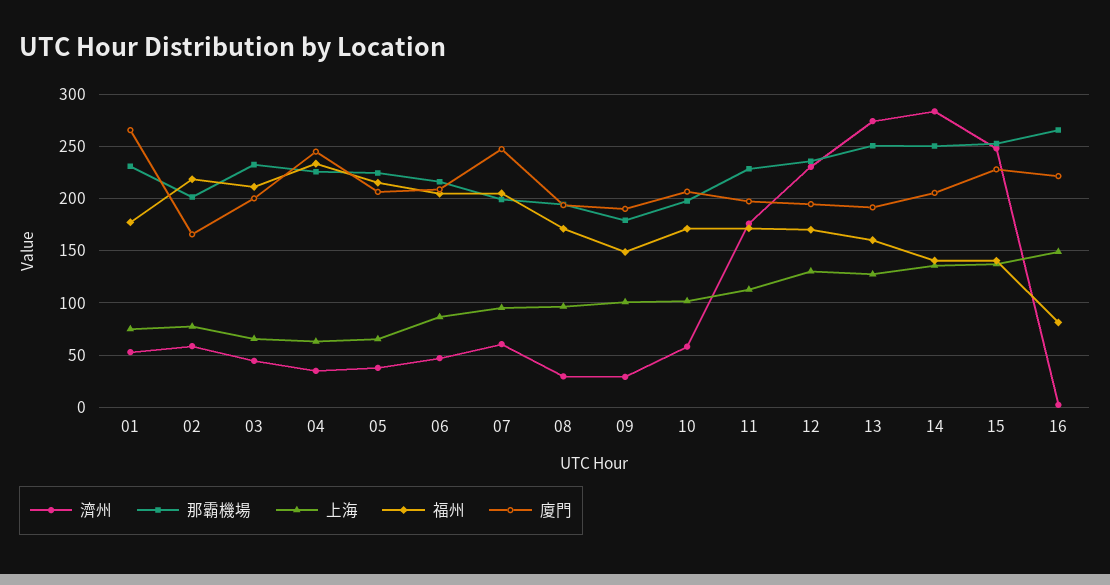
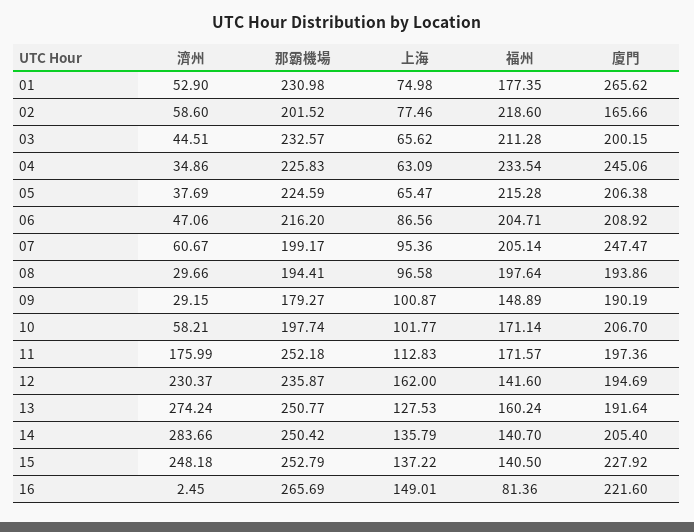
  {
    "濟州": {
      "01": 52.9,
      "02": 58.6,
      "03": 44.51,
      "04": 34.86,
      "05": 37.69,
      "06": 47.06,
      "07": 60.67,
      "08": 29.66,
      "09": 29.15,
      "10": 58.21,
      "11": 175.99,
      "12": 230.37,
      "13": 274.24,
      "14": 283.66,
      "15": 248.18,
      "16": 2.45
    },
    "那霸機場": {
      "01": 230.98,
      "02": 201.52,
      "03": 232.57,
      "04": 225.83,
      "05": 224.59,
      "06": 216.2,
      "07": 199.17,
      "08": 194.41,
      "09": 179.27,
      "10": 197.74,
-     "11": 230,
+     "11": 252.18,
      "12": 235.87,
      "13": 250.77,
      "14": 250.42,
      "15": 252.79,
      "16": 265.69
    },
    "上海": {
      "01": 74.98,
      "02": 77.46,
      "03": 65.62,
      "04": 63.09,
      "05": 65.47,
      "06": 86.56,
      "07": 95.36,
      "08": 96.58,
      "09": 100.87,
      "10": 101.77,
      "11": 112.83,
-     "12": 130,
+     "12": 162,
      "13": 127.53,
      "14": 135.79,
      "15": 137.22,
      "16": 149.01
    },
    "福州": {
      "01": 177.35,
      "02": 218.6,
      "03": 211.28,
      "04": 233.54,
      "05": 215.28,
      "06": 204.71,
      "07": 205.14,
-     "08": 170,
+     "08": 197.64,
      "09": 148.89,
      "10": 171.14,
      "11": 171.57,
-     "12": 170,
+     "12": 141.6,
      "13": 160.24,
      "14": 140.7,
      "15": 140.5,
      "16": 81.36
    },
    "廈門": {
      "01": 265.62,
      "02": 165.66,
      "03": 200.15,
      "04": 245.06,
      "05": 206.38,
      "06": 208.92,
      "07": 247.47,
      "08": 193.86,
      "09": 190.19,
      "10": 206.7,
      "11": 197.36,
      "12": 194.69,
      "13": 191.64,
      "14": 205.4,
      "15": 227.92,
      "16": 221.6
    }
  }

